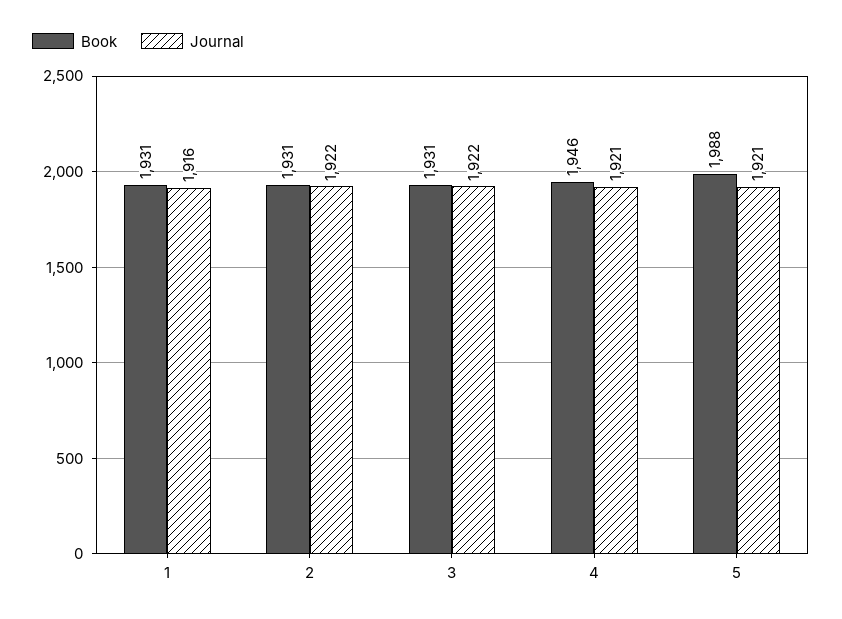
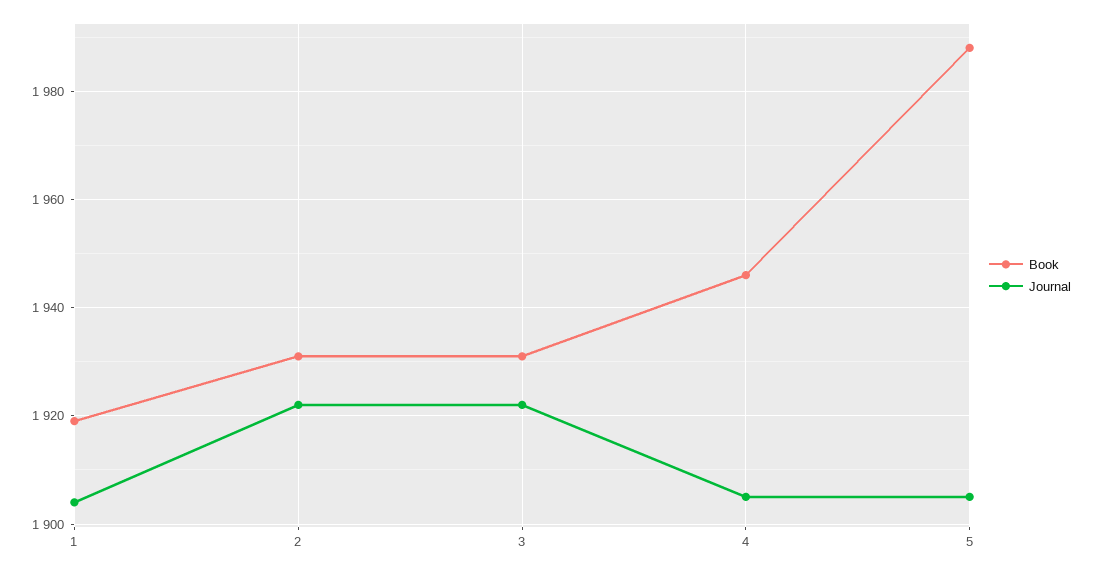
  {
    "Book": {
-     "1": 1931,
+     "1": 1920,
      "2": 1931,
      "3": 1931,
      "4": 1946,
      "5": 1988
    },
    "Journal": {
-     "1": 1916,
+     "1": 1905,
      "2": 1922,
      "3": 1922,
-     "4": 1921,
+     "4": 1905,
-     "5": 1921
+     "5": 1905
    }
  }

